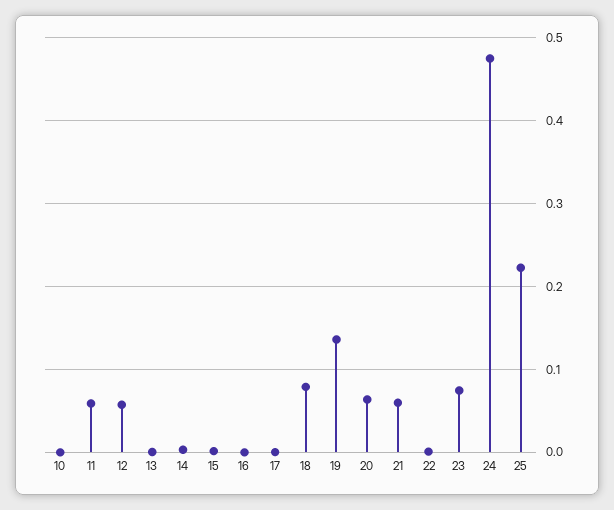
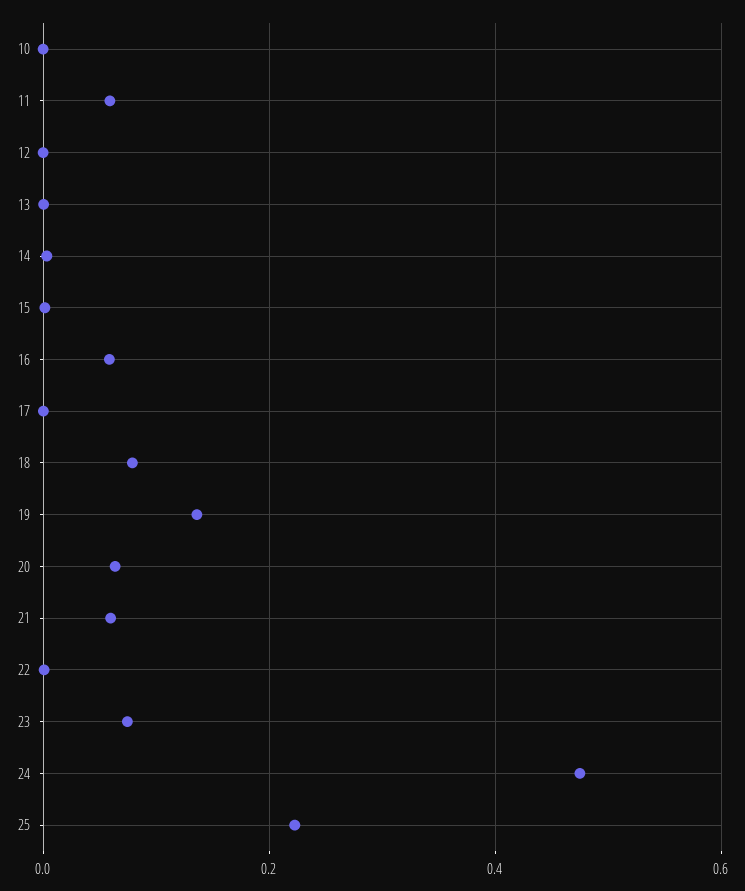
  {
    "10": 0,
    "11": 0.06,
-   "12": 0.06,
+   "12": 0,
    "13": 0,
    "14": 0,
    "15": 0,
-   "16": 0,
+   "16": 0.06,
    "17": 0,
    "18": 0.08,
    "19": 0.14,
    "20": 0.06,
    "21": 0.06,
    "22": 0,
    "23": 0.07,
    "24": 0.48,
    "25": 0.22
  }

